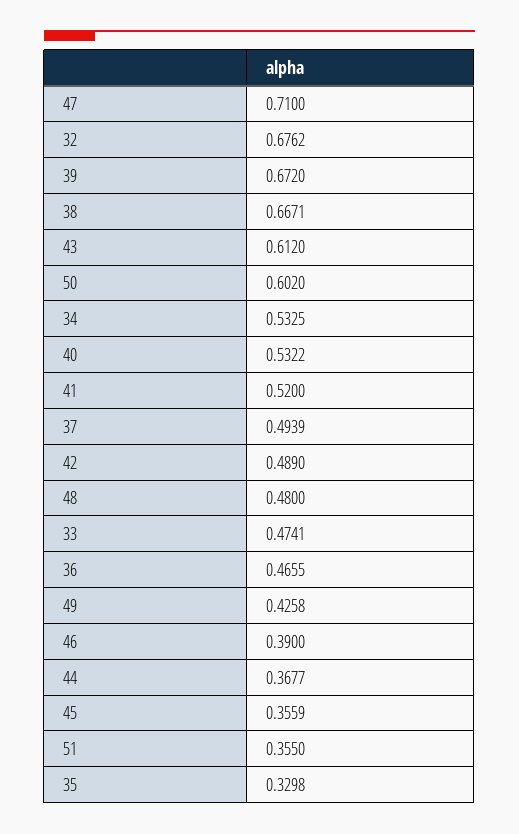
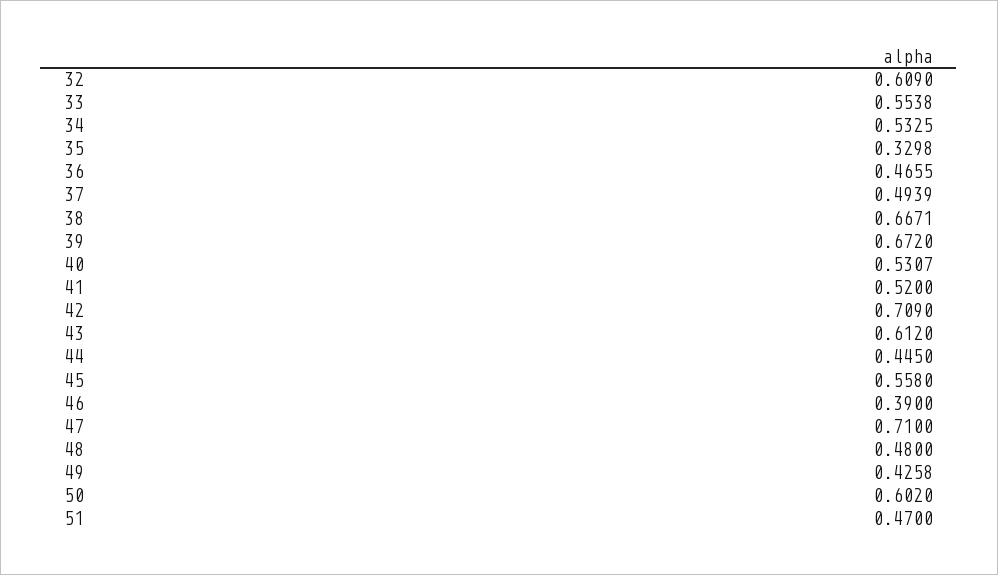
  {
    "47": 0.71,
-   "32": 0.6762,
+   "32": 0.609,
    "39": 0.672,
    "38": 0.6671,
    "43": 0.612,
    "50": 0.602,
    "34": 0.5325,
-   "40": 0.5322,
+   "40": 0.5307,
    "41": 0.52,
    "37": 0.4939,
-   "42": 0.489,
+   "42": 0.709,
    "48": 0.48,
-   "33": 0.4741,
+   "33": 0.5538,
    "36": 0.4655,
    "49": 0.4258,
    "46": 0.39,
-   "44": 0.3677,
+   "44": 0.445,
-   "45": 0.3559,
+   "45": 0.558,
-   "51": 0.355,
+   "51": 0.47,
    "35": 0.3298
  }

